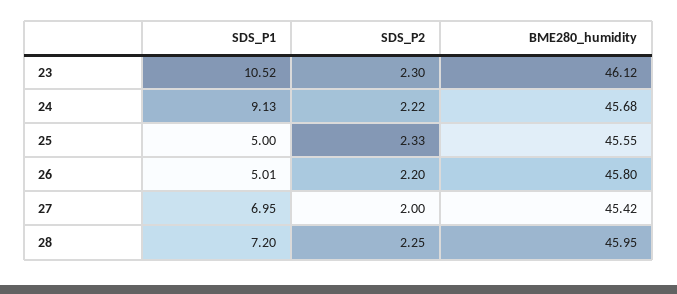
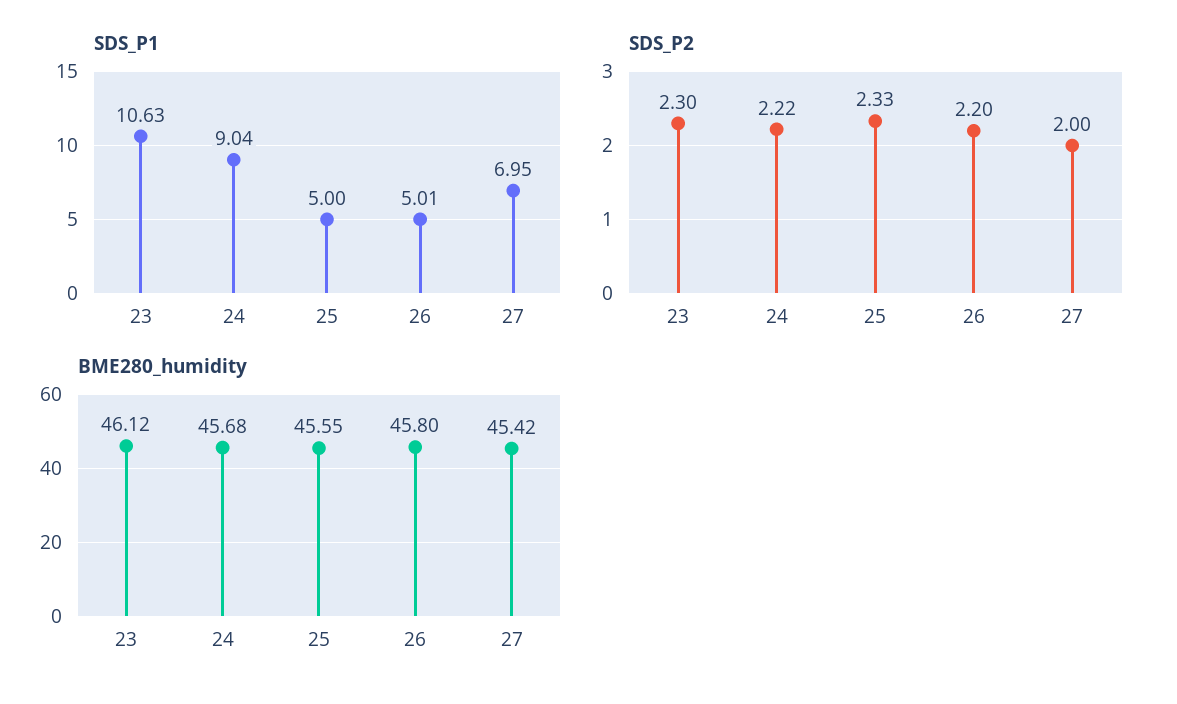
  {
    "SDS_P1": {
-     "23": 10.52,
+     "23": 10.63,
-     "24": 9.13,
+     "24": 9.04,
      "25": 5,
      "26": 5.01,
-     "27": 6.95,
+     "27": 6.95
-     "28": 7.2
    },
    "SDS_P2": {
      "23": 2.3,
      "24": 2.22,
      "25": 2.33,
      "26": 2.2,
-     "27": 2,
+     "27": 2
-     "28": 2.25
    },
    "BME280_humidity": {
      "23": 46.12,
      "24": 45.68,
      "25": 45.55,
      "26": 45.8,
-     "27": 45.42,
+     "27": 45.42
-     "28": 45.95
    }
  }

